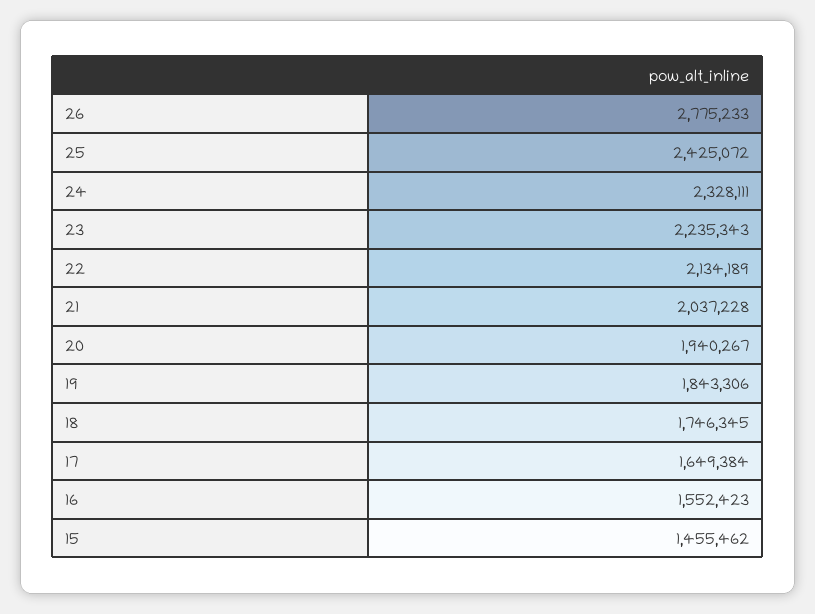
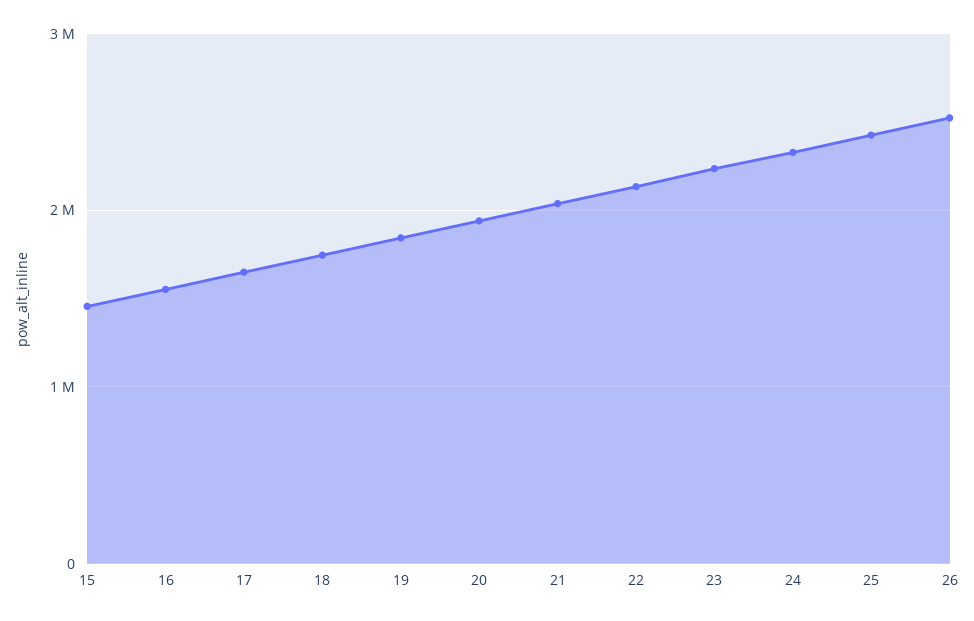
  {
-   "26": 2775233,
+   "26": 2500000,
    "25": 2425072,
    "24": 2328111,
    "23": 2235343,
    "22": 2134189,
    "21": 2037228,
    "20": 1940267,
    "19": 1843306,
    "18": 1746345,
    "17": 1649384,
    "16": 1552423,
    "15": 1455462
  }

